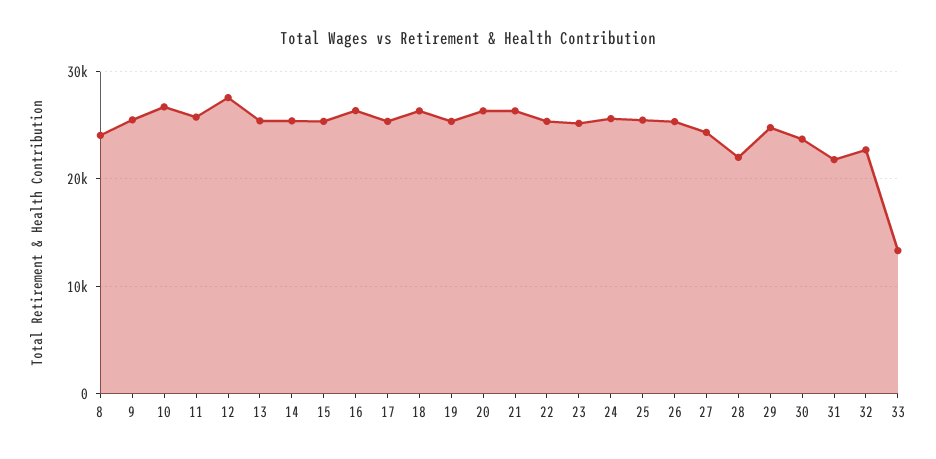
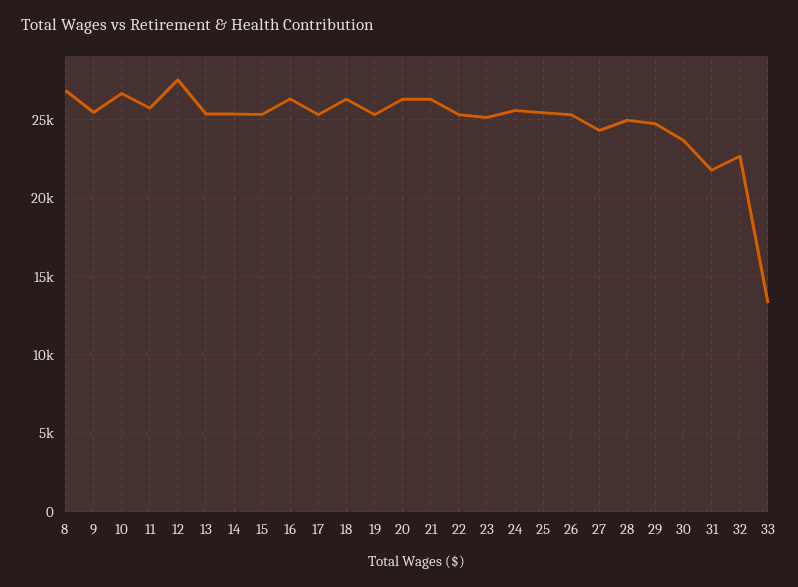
  {
-   "8": 24000,
+   "8": 27000,
    "9": 25500,
    "10": 26500,
    "11": 26000,
    "12": 27500,
    "13": 25500,
    "14": 25500,
    "15": 25500,
    "16": 26500,
    "17": 25500,
    "18": 26500,
    "19": 25500,
    "20": 26500,
    "21": 26500,
    "22": 25500,
    "23": 25000,
    "24": 25500,
    "25": 25500,
    "26": 25500,
    "27": 24500,
-   "28": 22000,
+   "28": 25000,
    "29": 25000,
    "30": 23500,
    "31": 22000,
    "32": 22500,
    "33": 13500
  }

